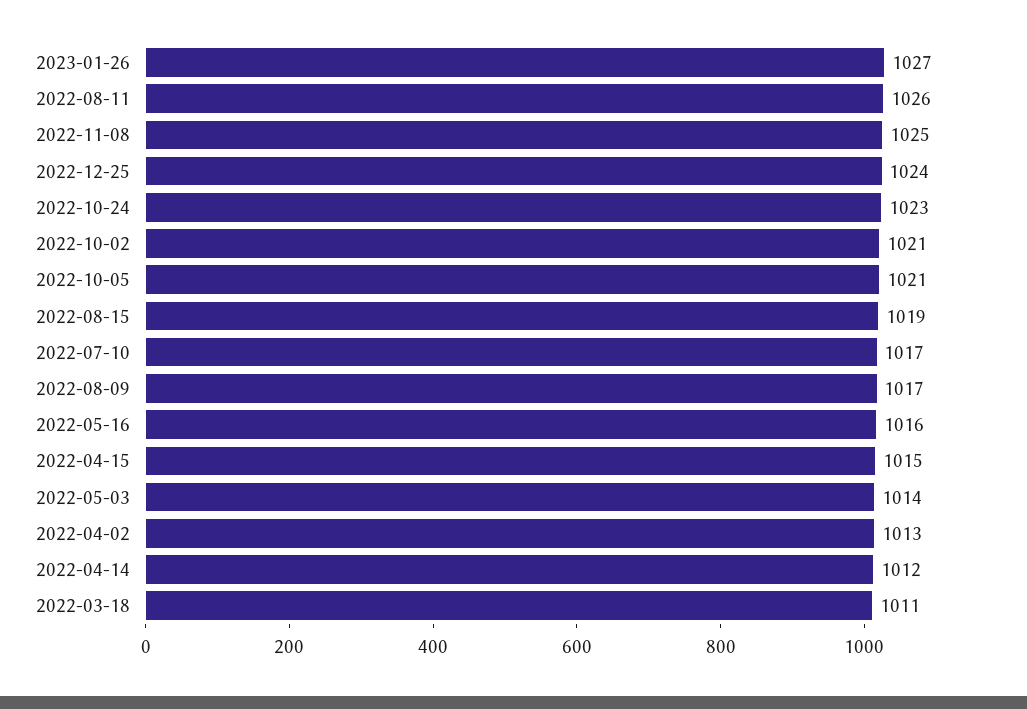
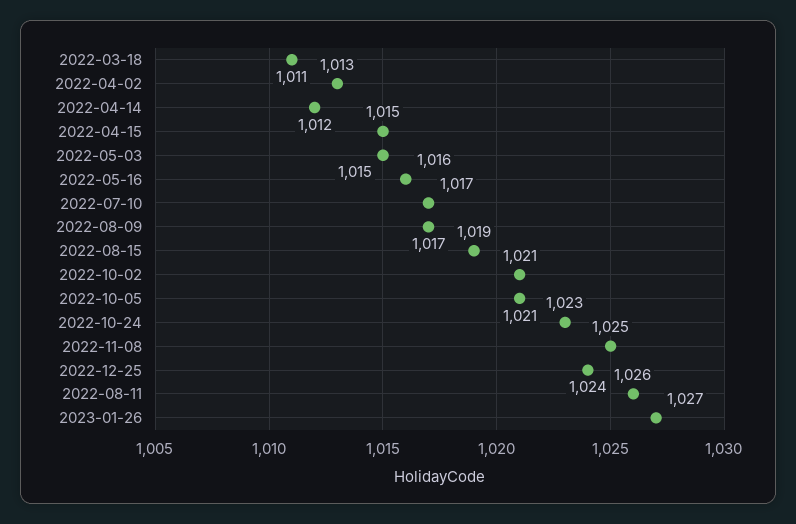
  {
    "2023-01-26": 1027,
    "2022-08-11": 1026,
    "2022-11-08": 1025,
    "2022-12-25": 1024,
    "2022-10-24": 1023,
    "2022-10-02": 1021,
    "2022-10-05": 1021,
    "2022-08-15": 1019,
    "2022-07-10": 1017,
    "2022-08-09": 1017,
    "2022-05-16": 1016,
    "2022-04-15": 1015,
-   "2022-05-03": 1014,
+   "2022-05-03": 1015,
    "2022-04-02": 1013,
    "2022-04-14": 1012,
    "2022-03-18": 1011
  }

